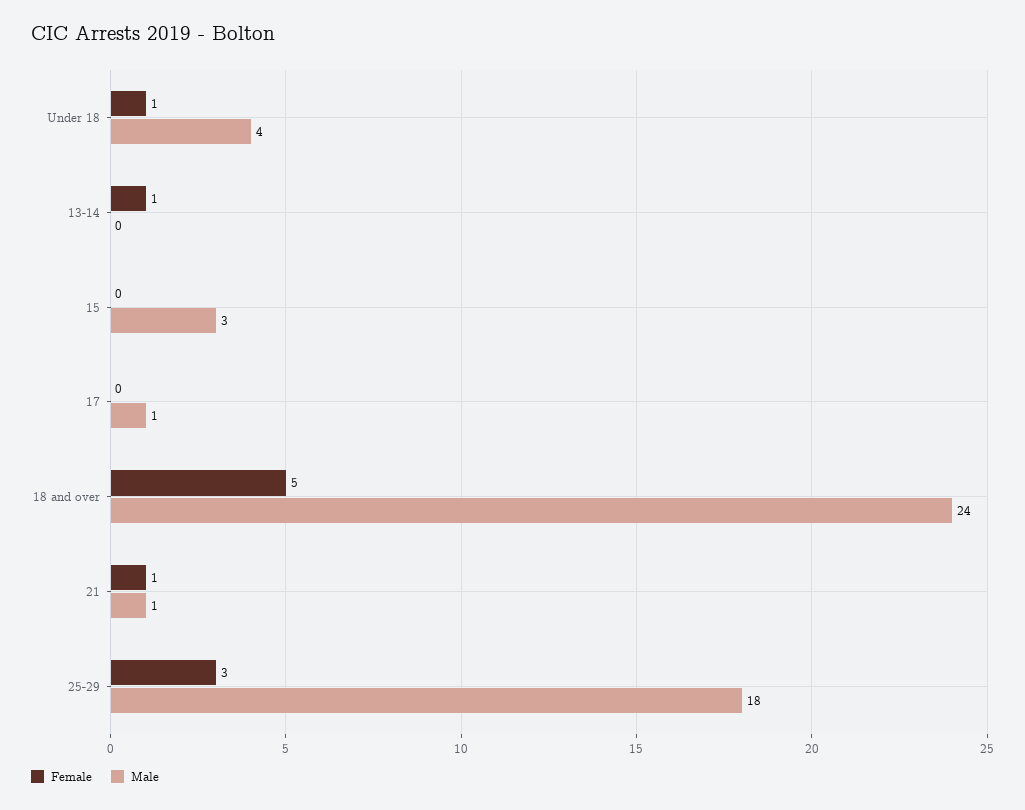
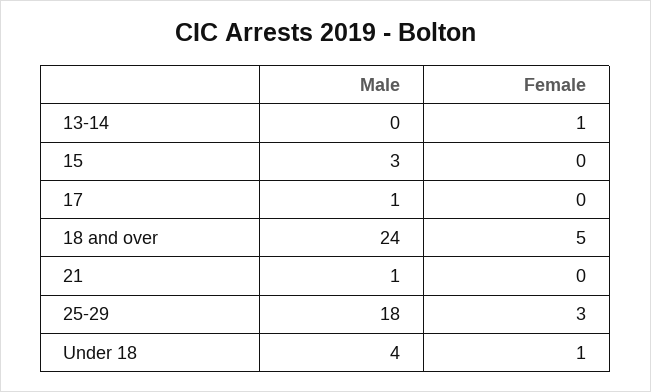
  {
    "Female": {
      "Under 18": 1,
      "13-14": 1,
      "15": 0,
      "17": 0,
      "18 and over": 5,
-     "21": 1,
+     "21": 0,
      "25-29": 3
    },
    "Male": {
      "Under 18": 4,
      "13-14": 0,
      "15": 3,
      "17": 1,
      "18 and over": 24,
      "21": 1,
      "25-29": 18
    }
  }

